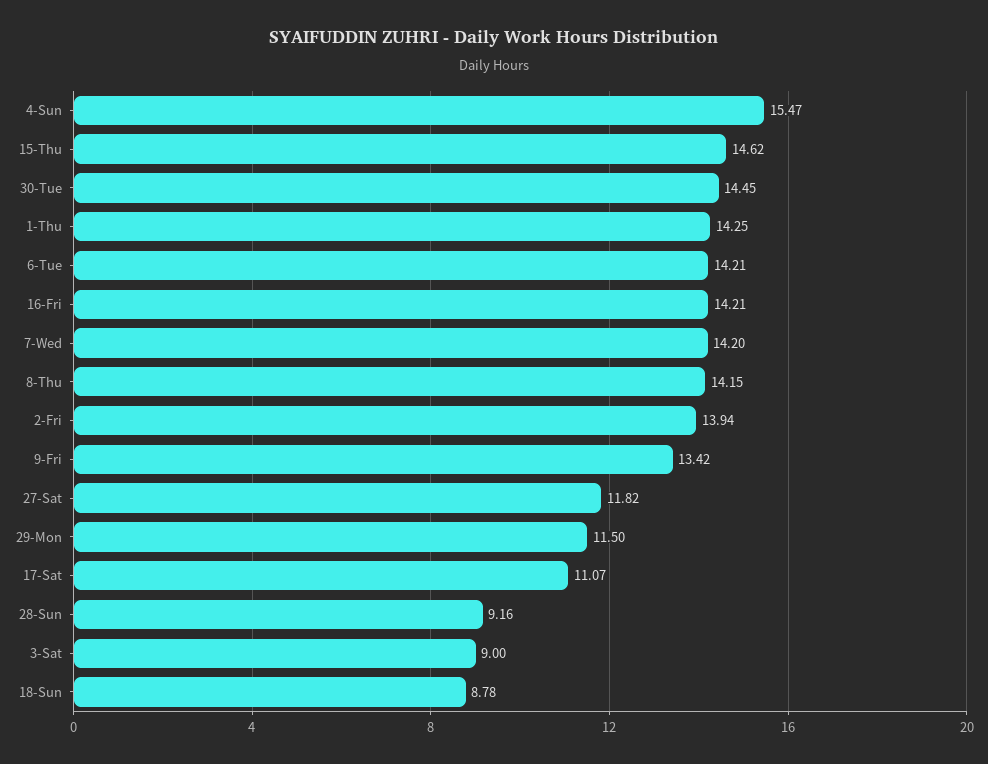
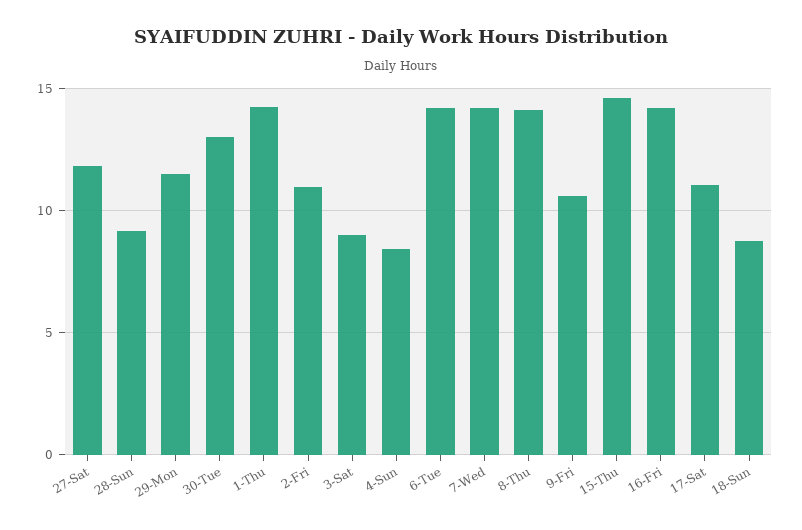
  {
-   "4-Sun": 15.47,
+   "4-Sun": 8.5,
    "15-Thu": 14.62,
-   "30-Tue": 14.45,
+   "30-Tue": 13,
    "1-Thu": 14.25,
    "6-Tue": 14.21,
    "16-Fri": 14.21,
    "7-Wed": 14.2,
    "8-Thu": 14.15,
-   "2-Fri": 13.94,
+   "2-Fri": 11,
-   "9-Fri": 13.42,
+   "9-Fri": 10.5,
    "27-Sat": 11.82,
    "29-Mon": 11.5,
    "17-Sat": 11.07,
    "28-Sun": 9.16,
    "3-Sat": 9,
    "18-Sun": 8.78
  }

